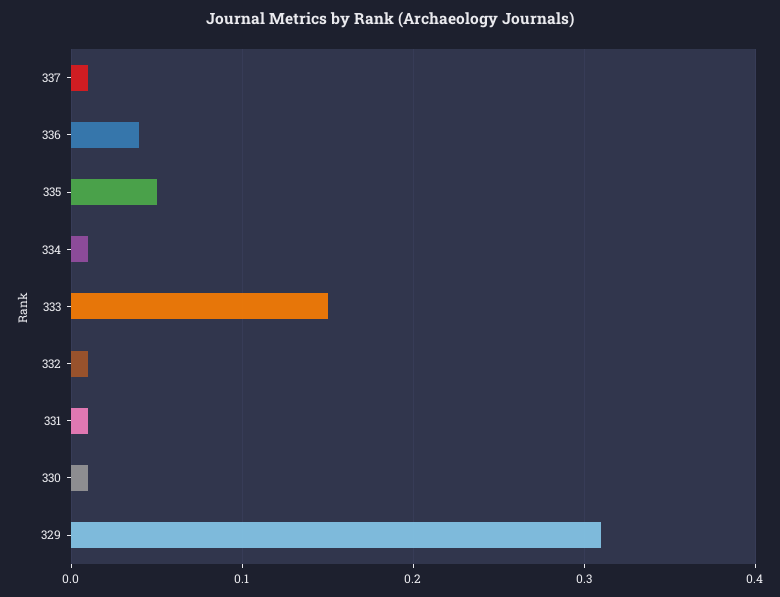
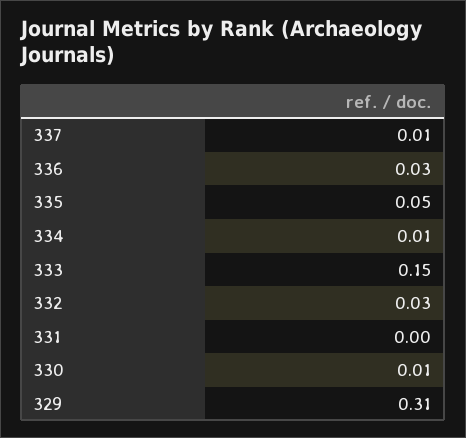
  {
    "337": 0.01,
-   "336": 0.04,
+   "336": 0.03,
    "335": 0.05,
    "334": 0.01,
    "333": 0.15,
-   "332": 0.01,
+   "332": 0.03,
-   "331": 0.01,
+   "331": 0,
    "330": 0.01,
    "329": 0.31
  }

